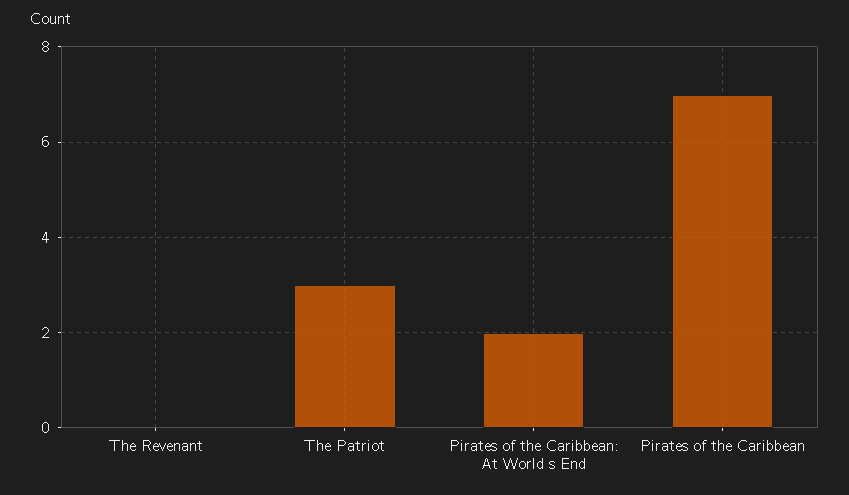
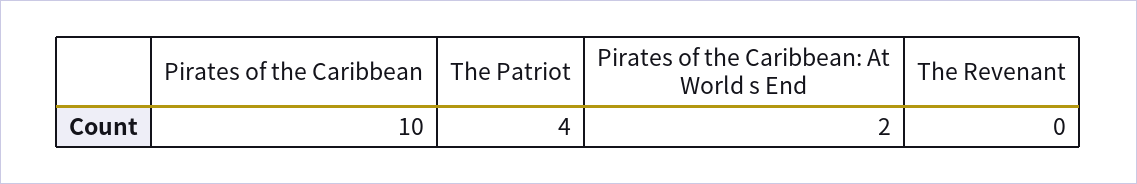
  {
    "The Revenant": 0,
-   "The Patriot": 3,
+   "The Patriot": 4,
    "Pirates of the Caribbean: At World s End": 2,
-   "Pirates of the Caribbean": 7
+   "Pirates of the Caribbean": 10
  }

